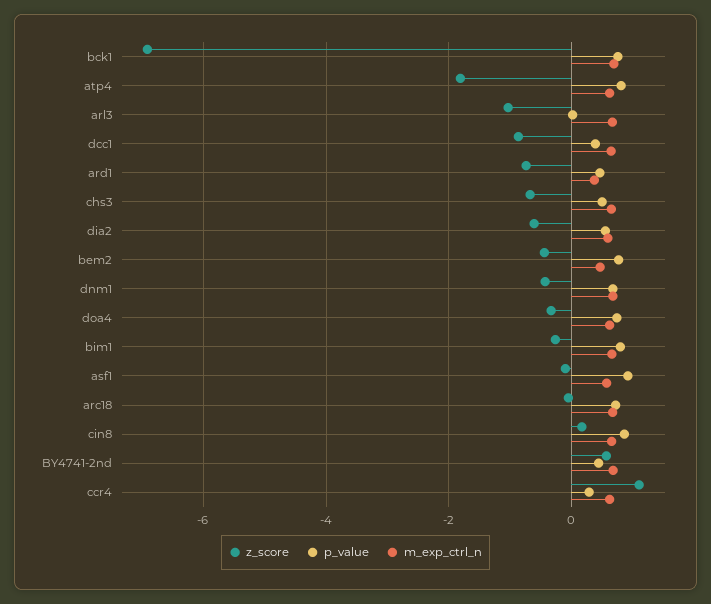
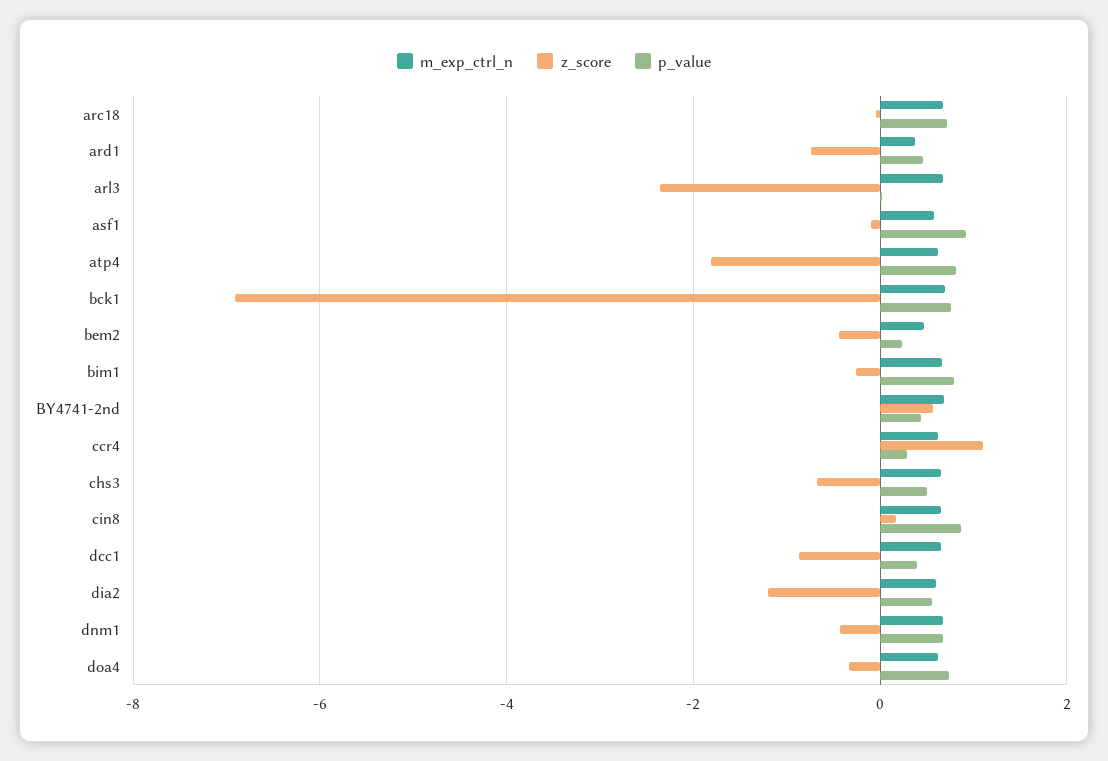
  {
    "z_score": {
      "bck1": -7,
      "atp4": -1.8,
-     "arl3": -1,
+     "arl3": -2.4,
      "dcc1": -0.8,
      "ard1": -0.8,
      "chs3": -0.6,
-     "dia2": -0.6,
+     "dia2": -1.2,
      "bem2": -0.4,
      "dnm1": -0.4,
      "doa4": -0.4,
      "bim1": -0.2,
      "asf1": 0,
      "arc18": 0,
      "cin8": 0.2,
      "BY4741-2nd": 0.6,
      "ccr4": 1.2
    },
    "p_value": {
      "bck1": 0.8,
      "atp4": 0.8,
      "arl3": 0,
      "dcc1": 0.4,
      "ard1": 0.4,
      "chs3": 0.6,
      "dia2": 0.6,
-     "bem2": 0.8,
+     "bem2": 0.2,
      "dnm1": 0.6,
      "doa4": 0.8,
      "bim1": 0.8,
      "asf1": 1,
      "arc18": 0.8,
      "cin8": 0.8,
      "BY4741-2nd": 0.4,
      "ccr4": 0.2
    },
    "m_exp_ctrl_n": {
      "bck1": 0.6,
      "atp4": 0.6,
      "arl3": 0.6,
      "dcc1": 0.6,
      "ard1": 0.4,
      "chs3": 0.6,
      "dia2": 0.6,
      "bem2": 0.4,
      "dnm1": 0.6,
      "doa4": 0.6,
      "bim1": 0.6,
      "asf1": 0.6,
      "arc18": 0.6,
      "cin8": 0.6,
      "BY4741-2nd": 0.6,
      "ccr4": 0.6
    }
  }

